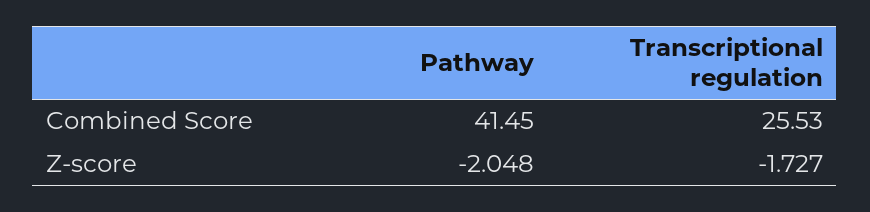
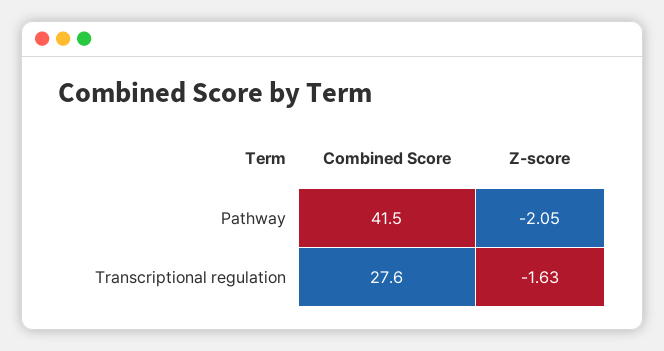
  {
    "Pathway": {
      "Combined Score": 41.45,
      "Z-score": -2.048
    },
    "Transcriptional regulation": {
-     "Combined Score": 25.53,
+     "Combined Score": 27.6,
-     "Z-score": -1.727
+     "Z-score": -1.63
    }
  }

